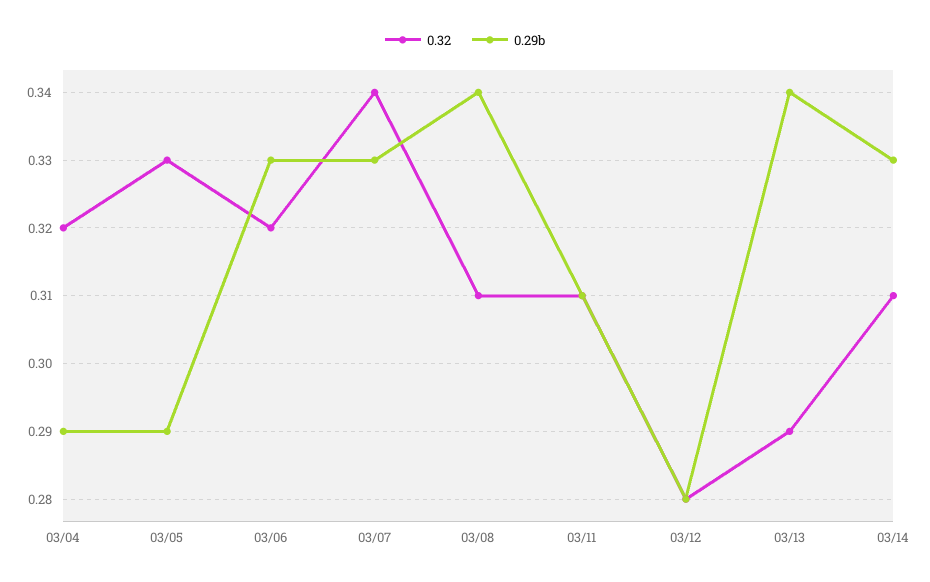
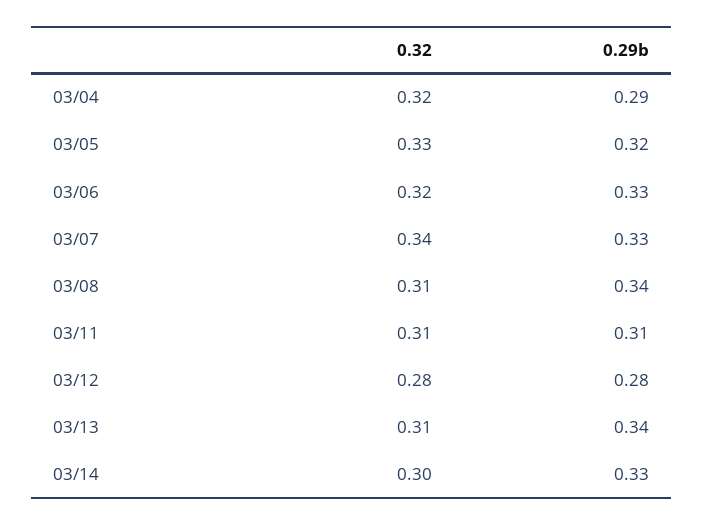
  {
    "0.32": {
      "03/04": 0.32,
      "03/05": 0.33,
      "03/06": 0.32,
      "03/07": 0.34,
      "03/08": 0.31,
      "03/11": 0.31,
      "03/12": 0.28,
-     "03/13": 0.29,
+     "03/13": 0.31,
-     "03/14": 0.31
+     "03/14": 0.3
    },
    "0.29b": {
      "03/04": 0.29,
-     "03/05": 0.29,
+     "03/05": 0.32,
      "03/06": 0.33,
      "03/07": 0.33,
      "03/08": 0.34,
      "03/11": 0.31,
      "03/12": 0.28,
      "03/13": 0.34,
      "03/14": 0.33
    }
  }

